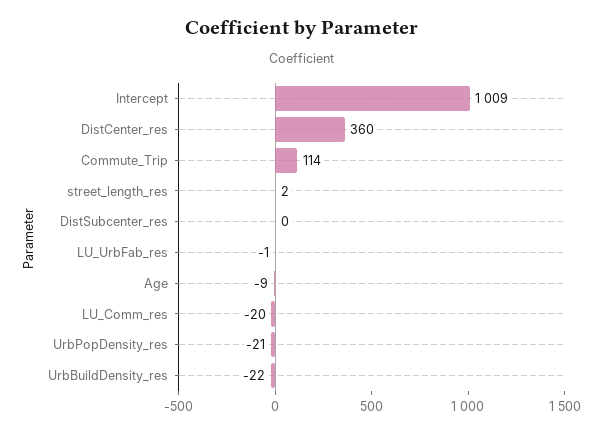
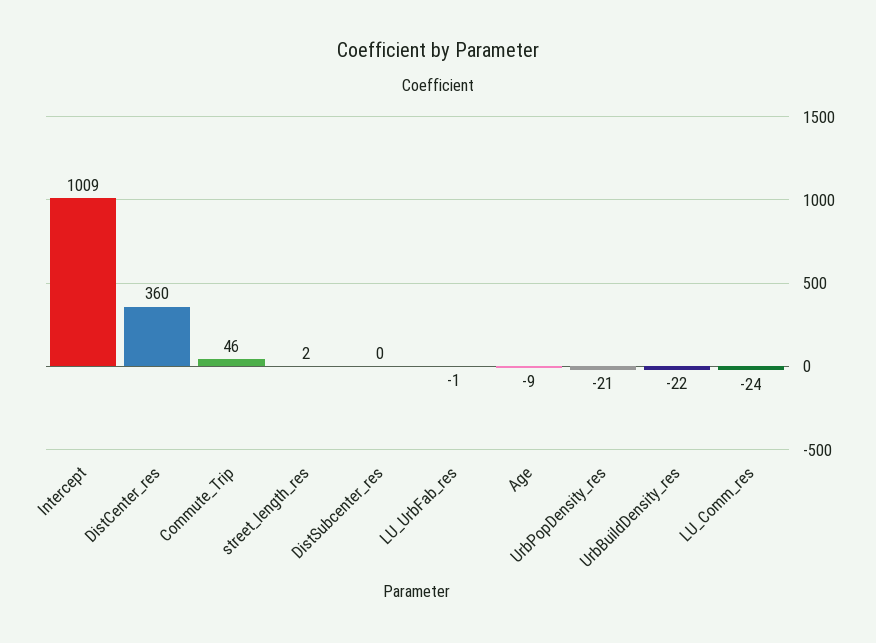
  {
    "Intercept": 1009,
    "DistCenter_res": 360,
-   "Commute_Trip": 114,
+   "Commute_Trip": 46,
    "street_length_res": 2,
    "DistSubcenter_res": 0,
    "LU_UrbFab_res": -1,
    "Age": -9,
-   "LU_Comm_res": -20,
+   "LU_Comm_res": -24,
    "UrbPopDensity_res": -21,
    "UrbBuildDensity_res": -22
  }

